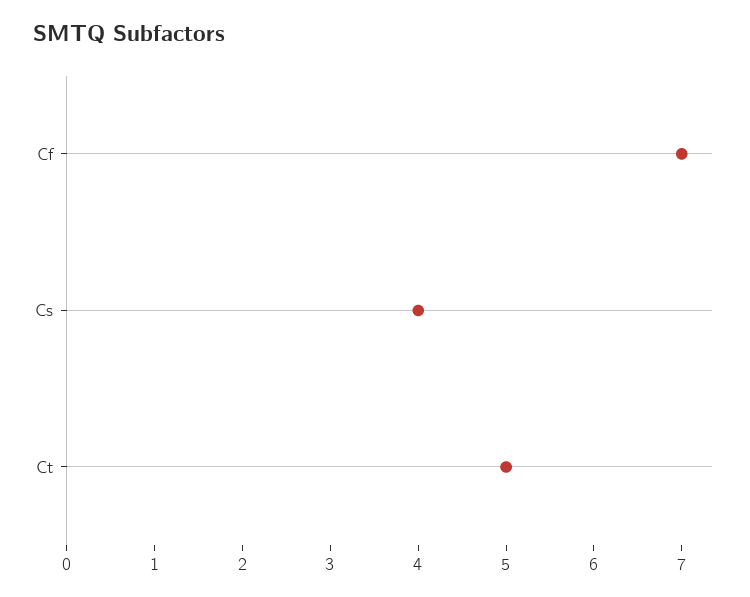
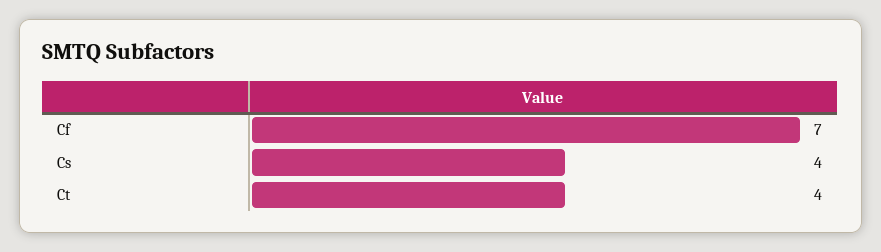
  {
    "Cf": 7,
    "Cs": 4,
-   "Ct": 5
+   "Ct": 4
  }

